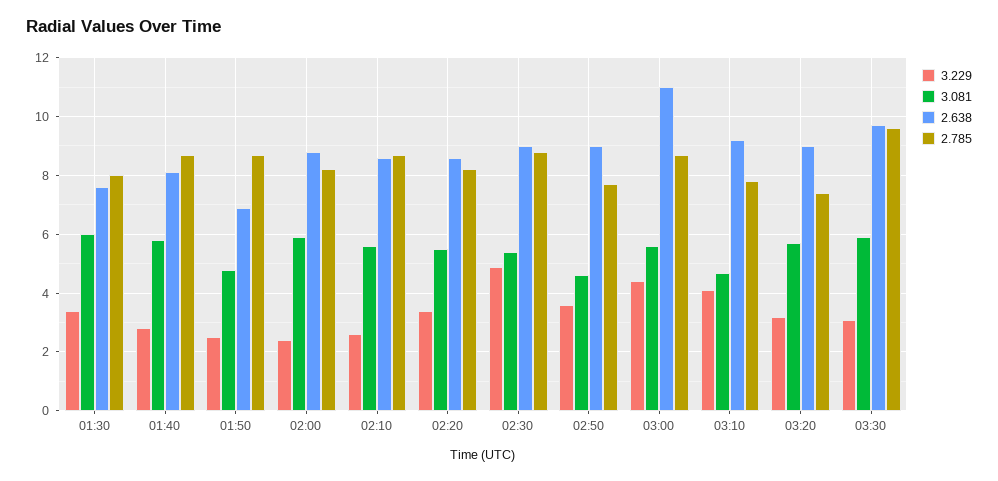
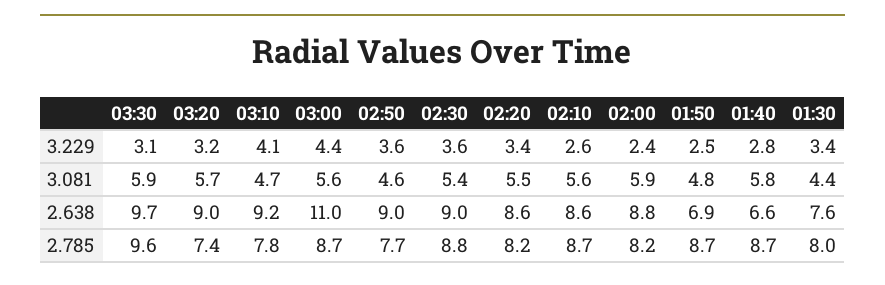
  {
    "3.229": {
      "01:30": 3.4,
      "01:40": 2.8,
      "01:50": 2.5,
      "02:00": 2.4,
      "02:10": 2.6,
      "02:20": 3.4,
-     "02:30": 5,
+     "02:30": 3.6,
      "02:50": 3.6,
      "03:00": 4.4,
      "03:10": 4.1,
      "03:20": 3.2,
      "03:30": 3.1
    },
    "3.081": {
-     "01:30": 6,
+     "01:30": 4.4,
      "01:40": 5.8,
      "01:50": 4.8,
      "02:00": 5.9,
      "02:10": 5.6,
      "02:20": 5.5,
      "02:30": 5.4,
      "02:50": 4.6,
      "03:00": 5.6,
      "03:10": 4.7,
      "03:20": 5.7,
      "03:30": 5.9
    },
    "2.638": {
      "01:30": 7.6,
-     "01:40": 8,
+     "01:40": 6.6,
      "01:50": 6.9,
      "02:00": 8.8,
      "02:10": 8.6,
      "02:20": 8.6,
      "02:30": 9,
      "02:50": 9,
      "03:00": 11,
      "03:10": 9.2,
      "03:20": 9,
      "03:30": 9.7
    },
    "2.785": {
      "01:30": 8,
      "01:40": 8.7,
      "01:50": 8.7,
      "02:00": 8.2,
      "02:10": 8.7,
      "02:20": 8.2,
      "02:30": 8.8,
      "02:50": 7.7,
      "03:00": 8.7,
      "03:10": 7.8,
      "03:20": 7.4,
      "03:30": 9.6
    }
  }

